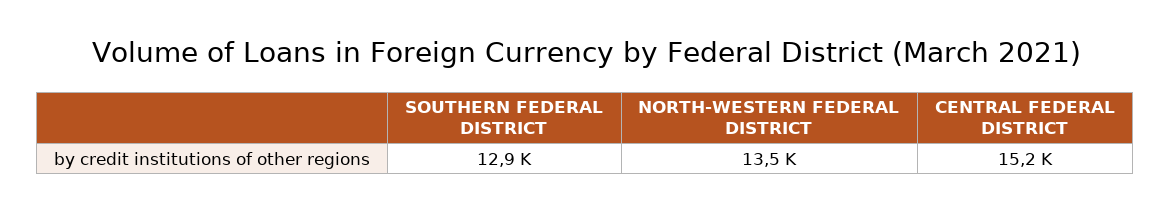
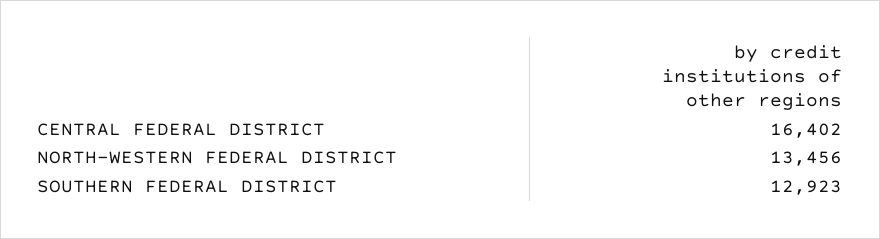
  {
    "SOUTHERN FEDERAL DISTRICT": 12923,
    "NORTH-WESTERN FEDERAL DISTRICT": 13456,
-   "CENTRAL FEDERAL DISTRICT": 15200
+   "CENTRAL FEDERAL DISTRICT": 16402
  }

